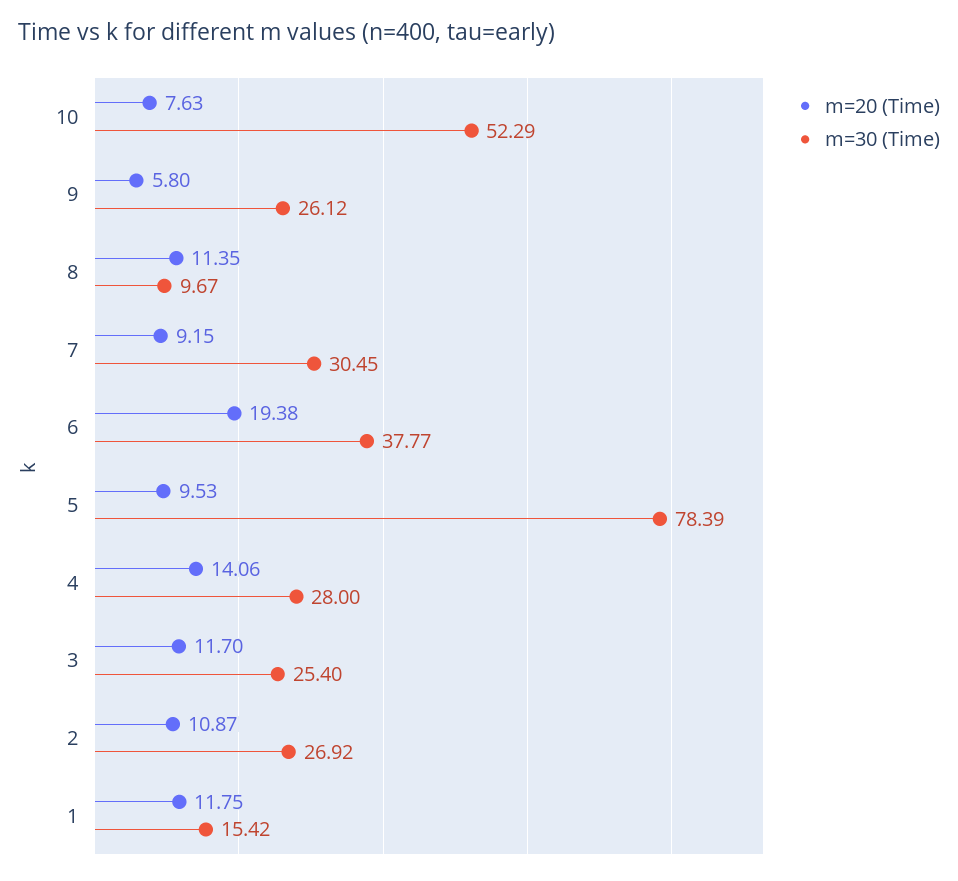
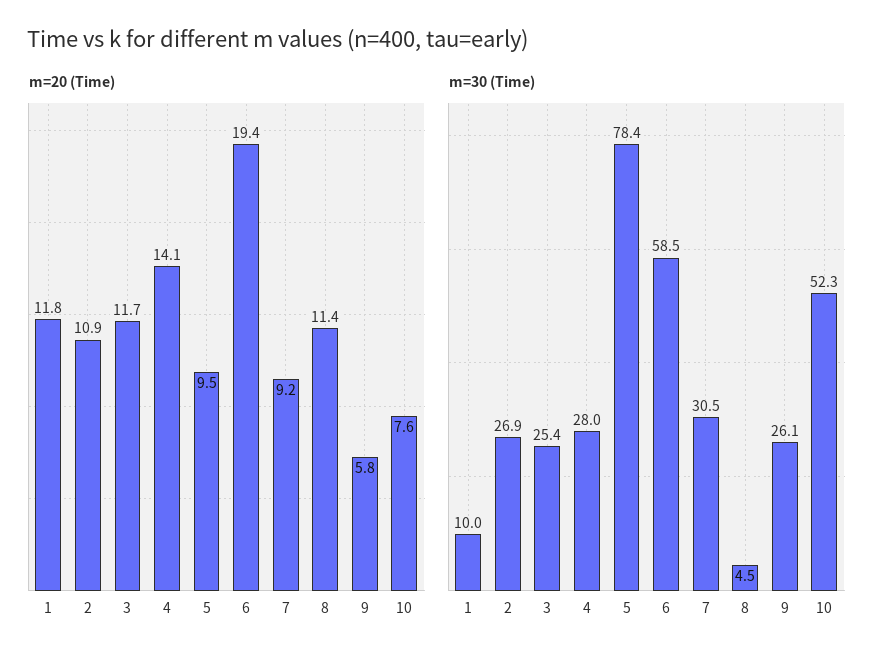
  {
    "m=20 (Time)": {
      "10": 7.63,
      "9": 5.8,
      "8": 11.35,
      "7": 9.15,
      "6": 19.38,
      "5": 9.53,
      "4": 14.06,
      "3": 11.7,
      "2": 10.87,
      "1": 11.75
    },
    "m=30 (Time)": {
      "10": 52.29,
      "9": 26.12,
-     "8": 9.67,
+     "8": 4.5,
      "7": 30.45,
-     "6": 37.77,
+     "6": 58.5,
      "5": 78.39,
      "4": 28,
      "3": 25.4,
      "2": 26.92,
-     "1": 15.42
+     "1": 10
    }
  }

